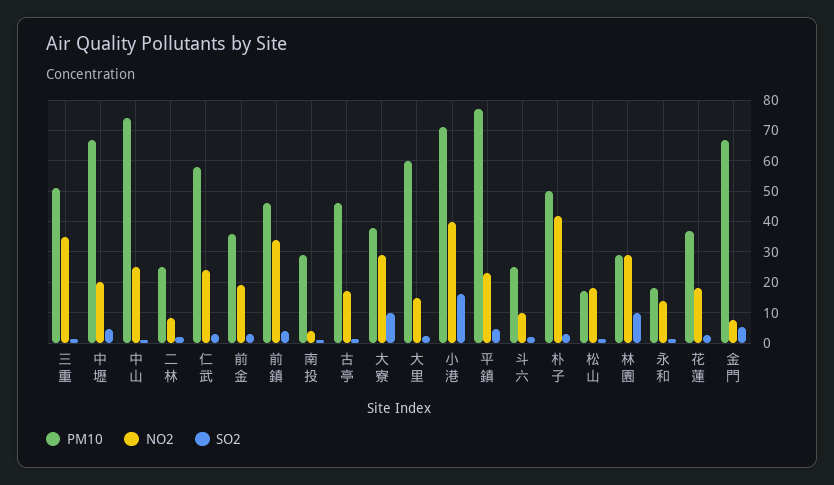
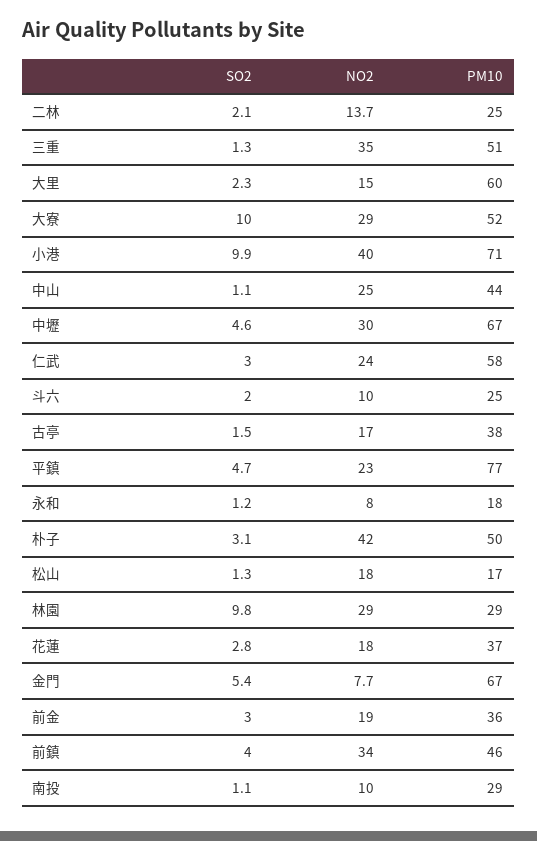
  {
    "PM10": {
      "三重": 51,
      "中壢": 67,
-     "中山": 74,
+     "中山": 44,
      "二林": 25,
      "仁武": 58,
      "前金": 36,
      "前鎮": 46,
      "南投": 29,
-     "古亭": 46,
+     "古亭": 38,
-     "大寮": 38,
+     "大寮": 52,
      "大里": 60,
      "小港": 71,
      "平鎮": 77,
      "斗六": 25,
      "朴子": 50,
      "松山": 17,
      "林園": 29,
      "永和": 18,
      "花蓮": 37,
      "金門": 67
    },
    "NO2": {
      "三重": 35,
-     "中壢": 20,
+     "中壢": 30,
      "中山": 25,
-     "二林": 8,
+     "二林": 13.7,
      "仁武": 24,
      "前金": 19,
      "前鎮": 34,
-     "南投": 4,
+     "南投": 10,
      "古亭": 17,
      "大寮": 29,
      "大里": 15,
      "小港": 40,
      "平鎮": 23,
      "斗六": 10,
      "朴子": 42,
      "松山": 18,
      "林園": 29,
-     "永和": 14,
+     "永和": 8,
      "花蓮": 18,
      "金門": 7.7
    },
    "SO2": {
      "三重": 1.3,
      "中壢": 4.6,
      "中山": 1.1,
      "二林": 2.1,
      "仁武": 3,
      "前金": 3,
      "前鎮": 4,
      "南投": 1.1,
      "古亭": 1.5,
      "大寮": 10,
      "大里": 2.3,
-     "小港": 16,
+     "小港": 9.9,
      "平鎮": 4.7,
      "斗六": 2,
      "朴子": 3.1,
      "松山": 1.3,
      "林園": 9.8,
      "永和": 1.2,
      "花蓮": 2.8,
      "金門": 5.4
    }
  }

